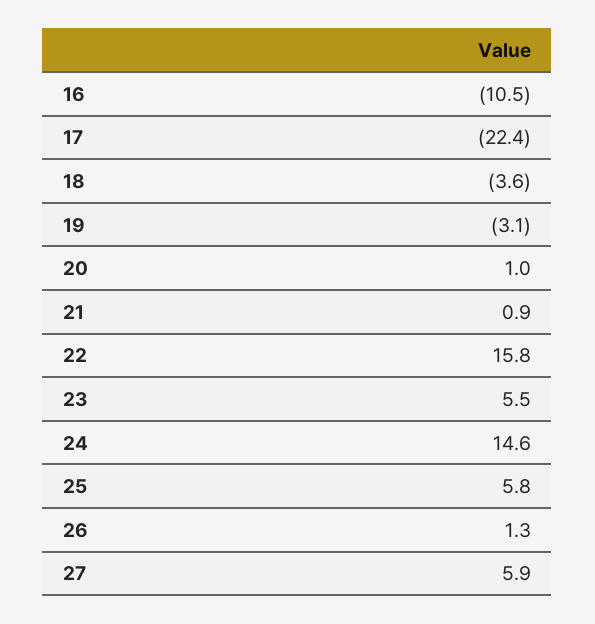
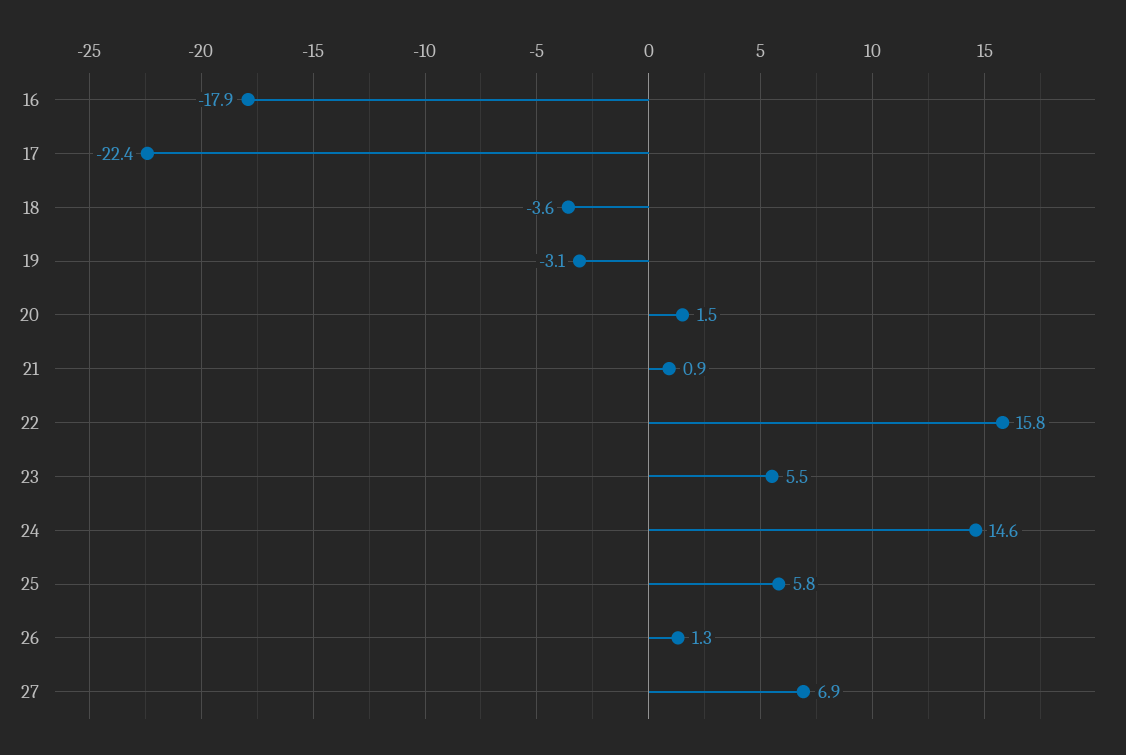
  {
-   "16": -10.5,
+   "16": -17.9,
    "17": -22.4,
    "18": -3.6,
    "19": -3.1,
-   "20": 1,
+   "20": 1.5,
    "21": 0.9,
    "22": 15.8,
    "23": 5.5,
    "24": 14.6,
    "25": 5.8,
    "26": 1.3,
-   "27": 5.9
+   "27": 6.9
  }

